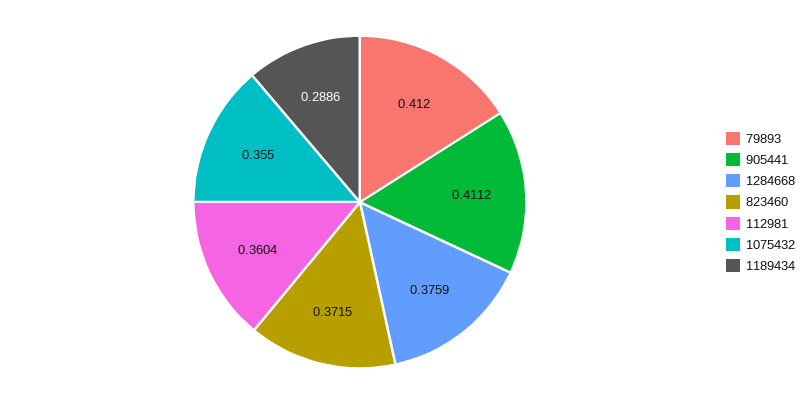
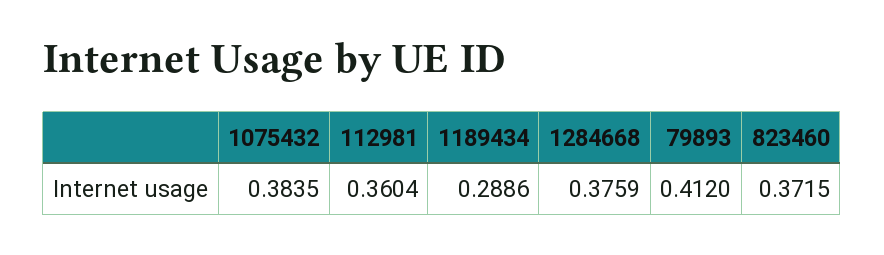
  {
    "79893": 0.412,
-   "905441": 0.4112,
    "1284668": 0.3759,
    "823460": 0.3715,
    "112981": 0.3604,
-   "1075432": 0.355,
+   "1075432": 0.3835,
    "1189434": 0.2886
  }

